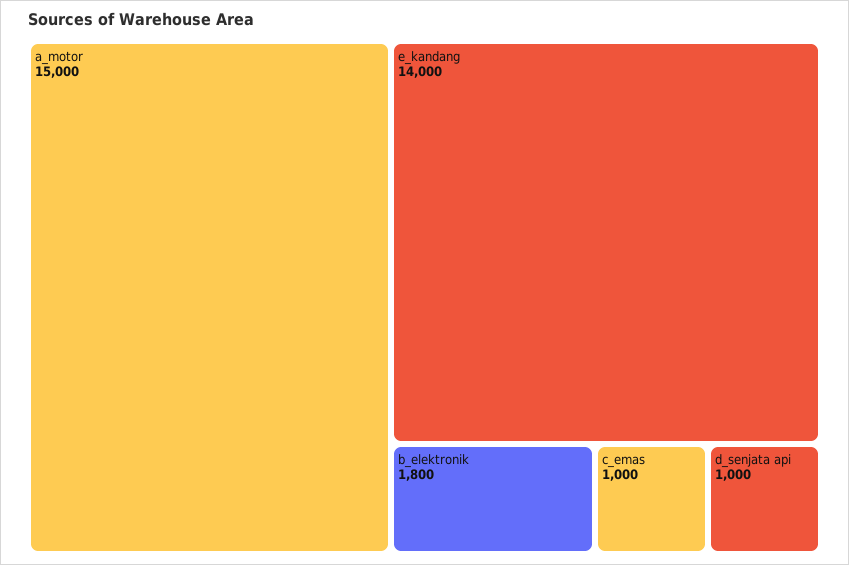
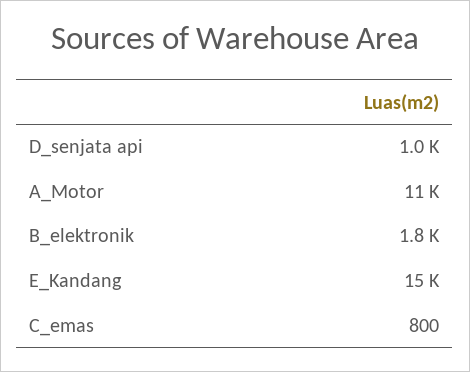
  {
-   "a_motor": 15000,
+   "a_motor": 11000,
-   "e_kandang": 14000,
+   "e_kandang": 15000,
    "b_elektronik": 1800,
-   "c_emas": 1000,
+   "c_emas": 800,
    "d_senjata api": 1000
  }

